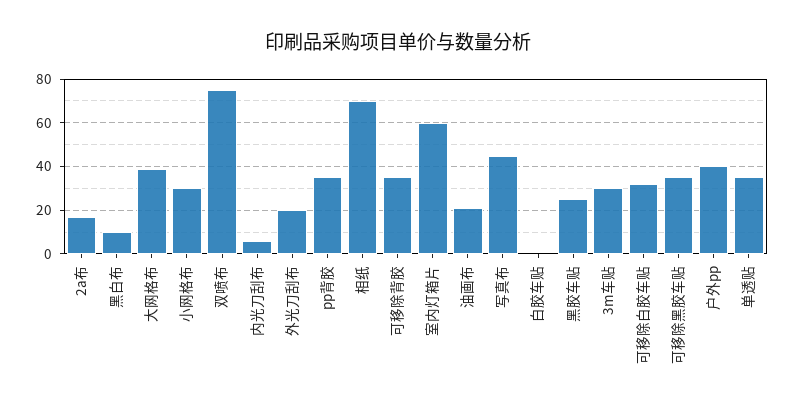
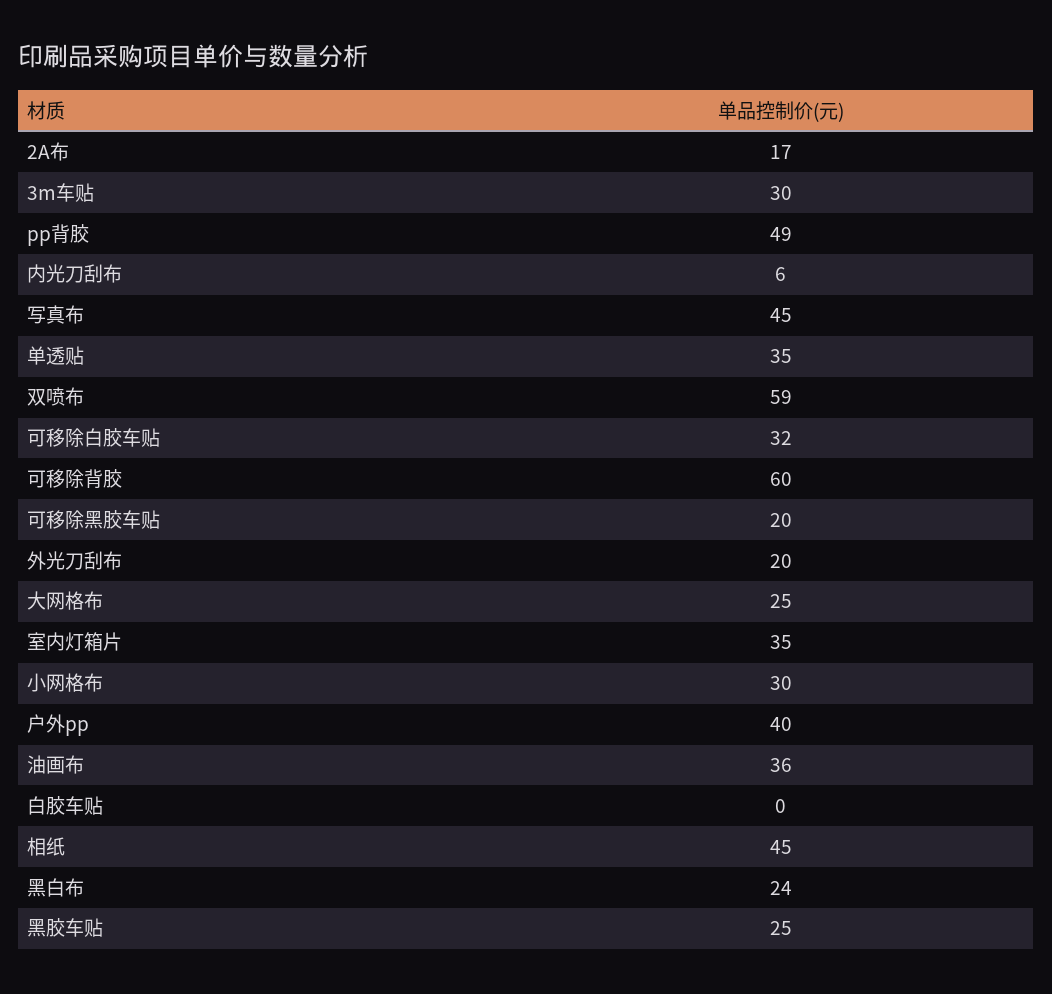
  {
    "2a布": 17,
-   "黑白布": 10,
+   "黑白布": 24,
-   "大网格布": 40,
+   "大网格布": 25,
    "小网格布": 30,
-   "双喷布": 75,
+   "双喷布": 59,
    "内光刀刮布": 6,
    "外光刀刮布": 20,
-   "pp背胶": 35,
+   "pp背胶": 49,
-   "相纸": 70,
+   "相纸": 45,
-   "可移除背胶": 35,
+   "可移除背胶": 60,
-   "室内灯箱片": 60,
+   "室内灯箱片": 35,
-   "油画布": 20,
+   "油画布": 36,
    "写真布": 45,
    "白胶车贴": 0,
    "黑胶车贴": 25,
    "3m车贴": 30,
    "可移除白胶车贴": 32,
-   "可移除黑胶车贴": 35,
+   "可移除黑胶车贴": 20,
    "户外pp": 40,
    "单透贴": 35
  }

